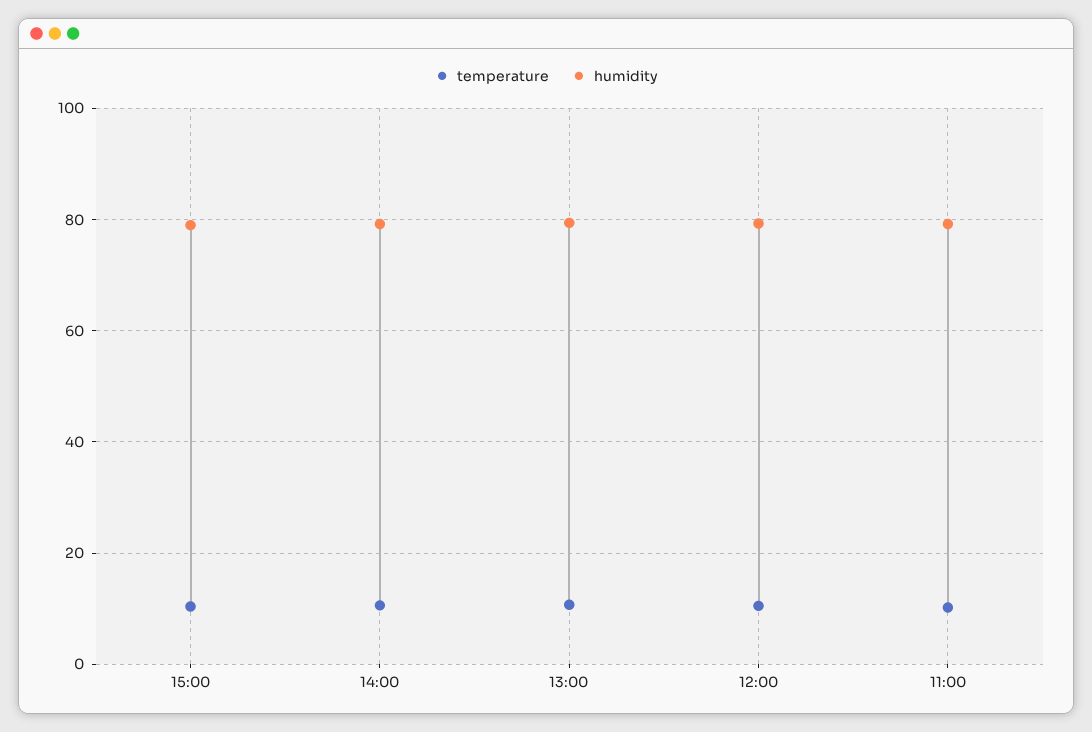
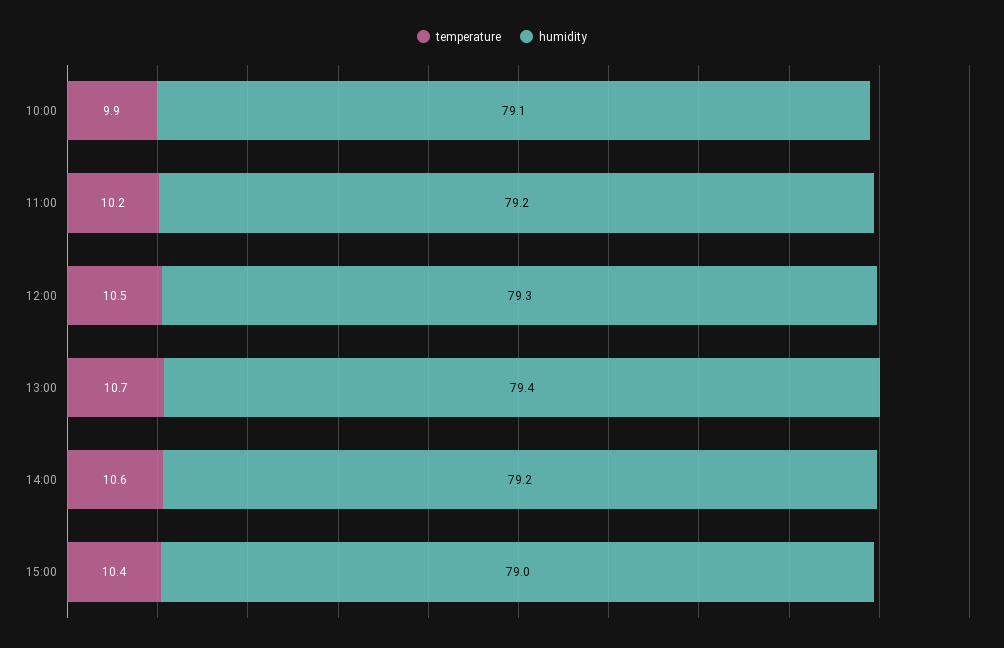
  {
    "temperature": {
      "15:00": 10.4,
      "14:00": 10.6,
      "13:00": 10.7,
      "12:00": 10.5,
-     "11:00": 10.2
+     "11:00": 10.2,
+     "10:00": 9.9
    },
    "humidity": {
      "15:00": 79,
      "14:00": 79.2,
      "13:00": 79.4,
      "12:00": 79.3,
-     "11:00": 79.2
+     "11:00": 79.2,
+     "10:00": 79.1
    }
  }

